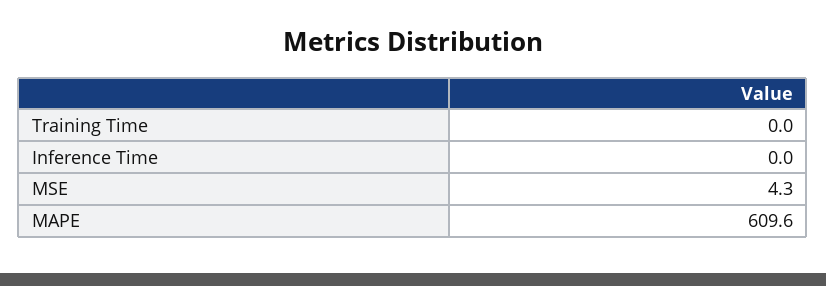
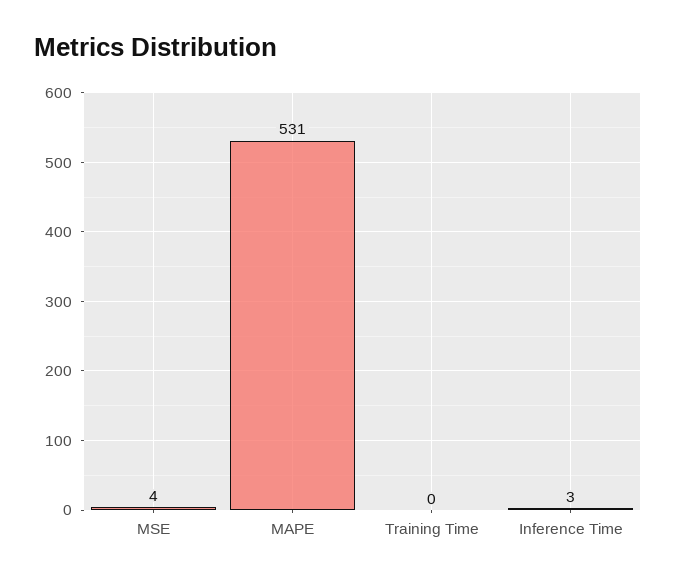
  {
    "Training Time": 0,
-   "Inference Time": 0,
+   "Inference Time": 3,
    "MSE": 4.3,
-   "MAPE": 609.6
+   "MAPE": 531
  }

